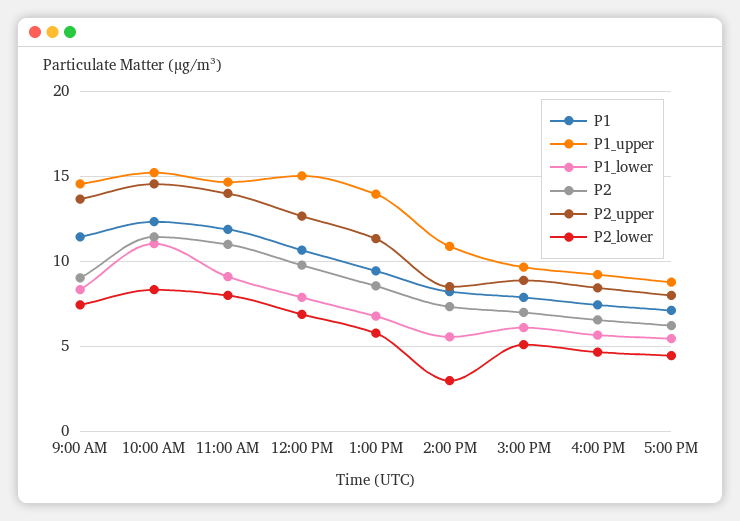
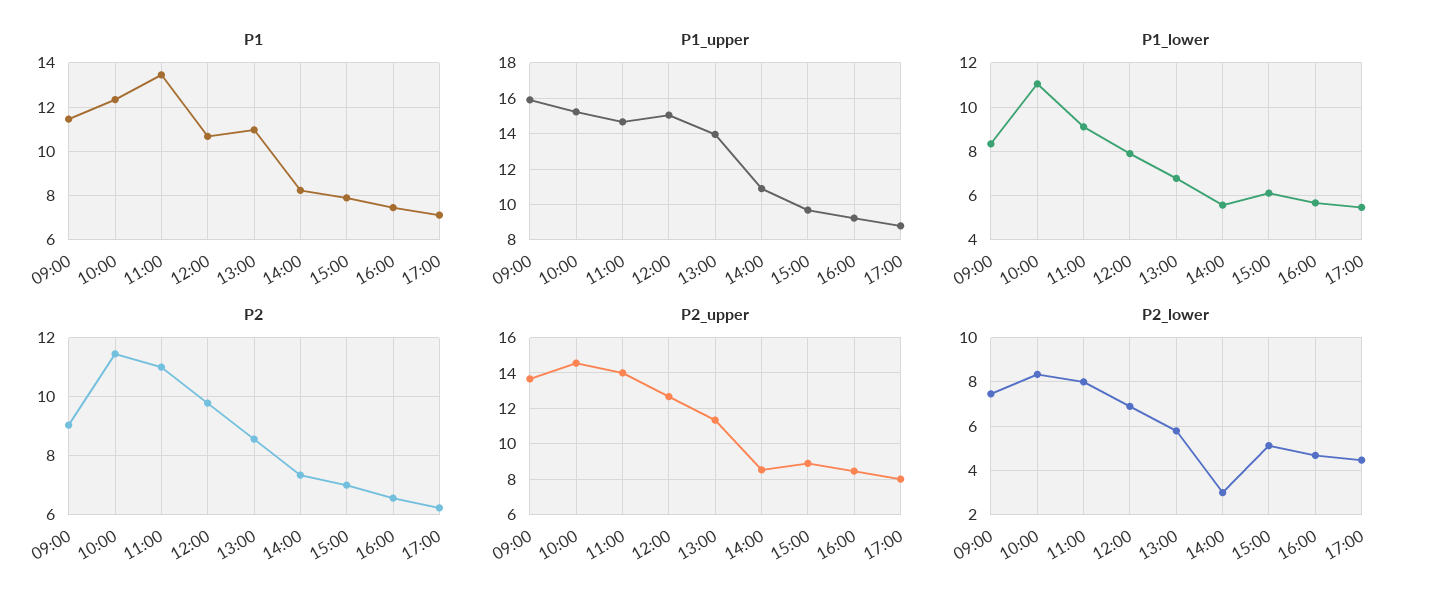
  {
    "P1": {
      "9:00 AM": 11.5,
      "10:00 AM": 12.5,
-     "11:00 AM": 12,
+     "11:00 AM": 13.5,
      "12:00 PM": 10.5,
-     "1:00 PM": 9.5,
+     "1:00 PM": 11,
      "2:00 PM": 8,
      "3:00 PM": 8,
      "4:00 PM": 7.5,
      "5:00 PM": 7
    },
    "P1_upper": {
-     "9:00 AM": 14.5,
+     "9:00 AM": 16,
      "10:00 AM": 15,
      "11:00 AM": 14.5,
      "12:00 PM": 15,
      "1:00 PM": 14,
      "2:00 PM": 11,
      "3:00 PM": 9.5,
      "4:00 PM": 9,
      "5:00 PM": 9
    },
    "P1_lower": {
      "9:00 AM": 8.5,
      "10:00 AM": 11,
      "11:00 AM": 9,
      "12:00 PM": 8,
      "1:00 PM": 7,
      "2:00 PM": 5.5,
      "3:00 PM": 6,
      "4:00 PM": 5.5,
      "5:00 PM": 5.5
    },
    "P2": {
      "9:00 AM": 9,
      "10:00 AM": 11.5,
      "11:00 AM": 11,
      "12:00 PM": 9.75,
      "1:00 PM": 8.5,
      "2:00 PM": 7.25,
      "3:00 PM": 7,
      "4:00 PM": 6.5,
      "5:00 PM": 6.25
    },
    "P2_upper": {
      "9:00 AM": 13.5,
      "10:00 AM": 14.5,
      "11:00 AM": 14,
      "12:00 PM": 12.5,
      "1:00 PM": 11.5,
      "2:00 PM": 8.5,
      "3:00 PM": 9,
      "4:00 PM": 8.5,
      "5:00 PM": 8
    },
    "P2_lower": {
      "9:00 AM": 7.5,
      "10:00 AM": 8.5,
      "11:00 AM": 8,
      "12:00 PM": 7,
      "1:00 PM": 6,
      "2:00 PM": 3,
      "3:00 PM": 5,
      "4:00 PM": 4.5,
      "5:00 PM": 4.5
    }
  }

